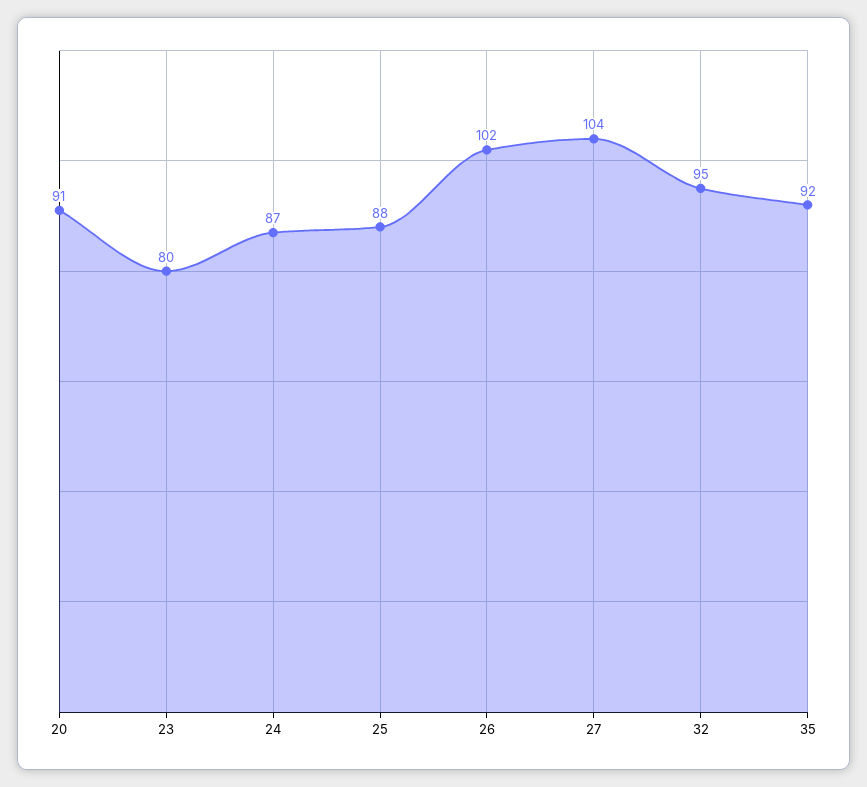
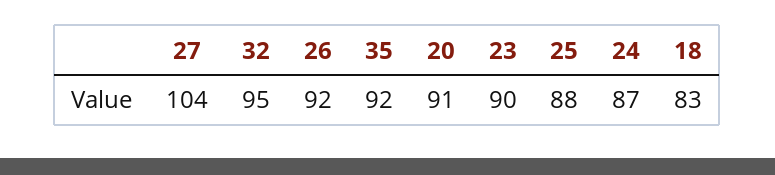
  {
    "20": 91,
-   "23": 80,
+   "23": 90,
    "24": 87,
    "25": 88,
-   "26": 102,
+   "26": 92,
    "27": 104,
    "32": 95,
-   "35": 92
+   "35": 92,
+   "18": 83
  }

